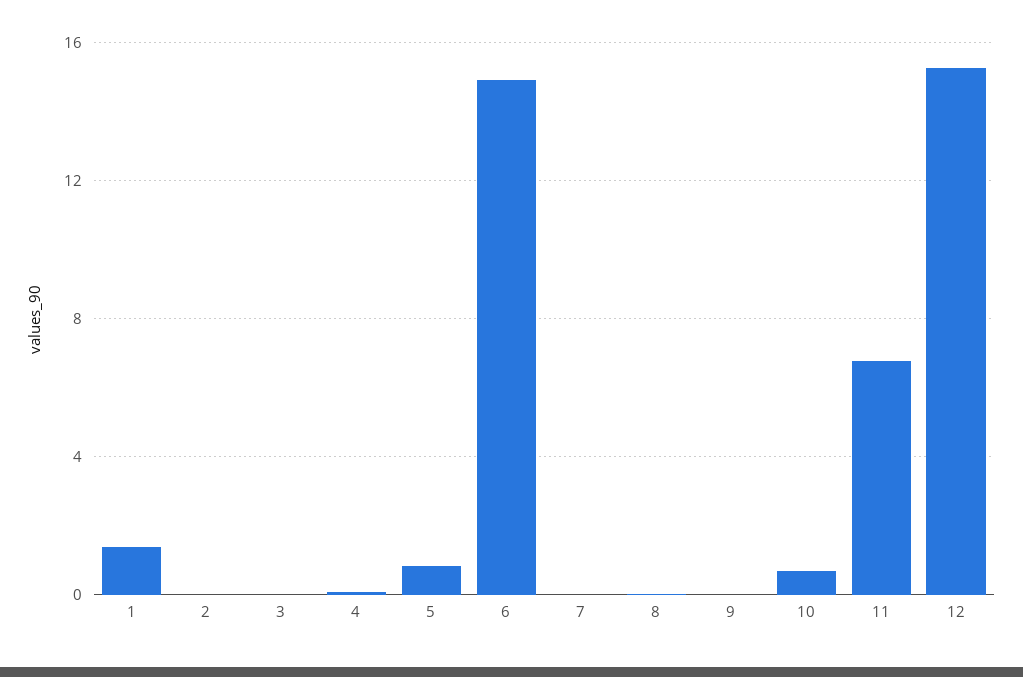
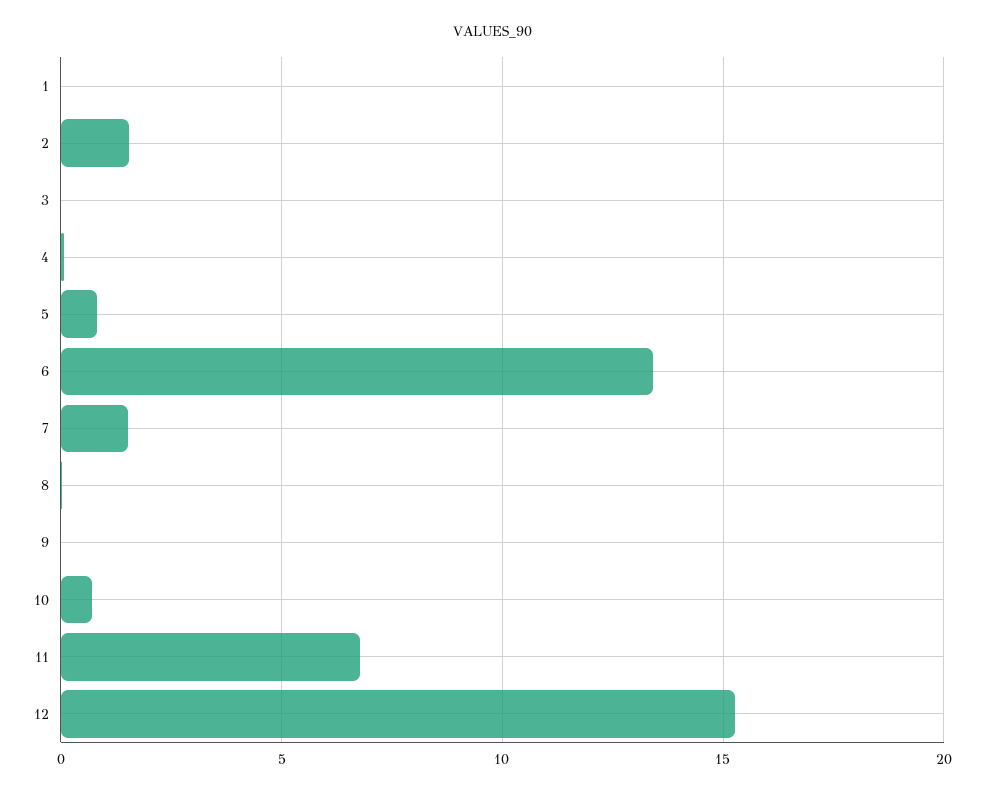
  {
-   "1": 1.5,
+   "1": 0,
-   "2": 0,
+   "2": 1.5,
    "3": 0,
    "4": 0,
    "5": 1,
-   "6": 15,
+   "6": 13.5,
-   "7": 0,
+   "7": 1.5,
    "8": 0,
    "9": 0,
    "10": 0.5,
    "11": 7,
    "12": 15.5
  }

